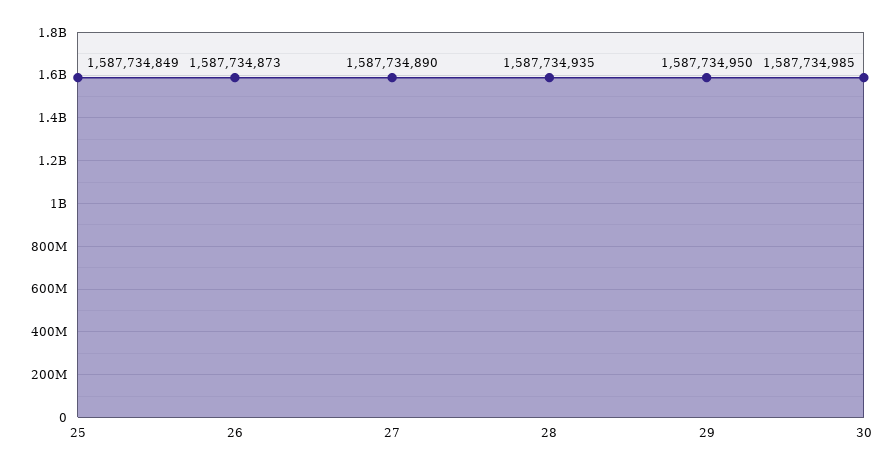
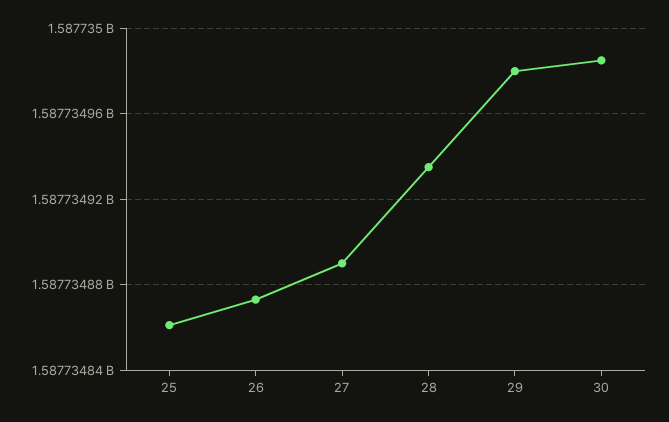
  {
-   "25": 1587734849,
+   "25": 1587734860,
    "26": 1587734873,
    "27": 1587734890,
    "28": 1587734935,
-   "29": 1587734950,
+   "29": 1587734980,
    "30": 1587734985
  }

